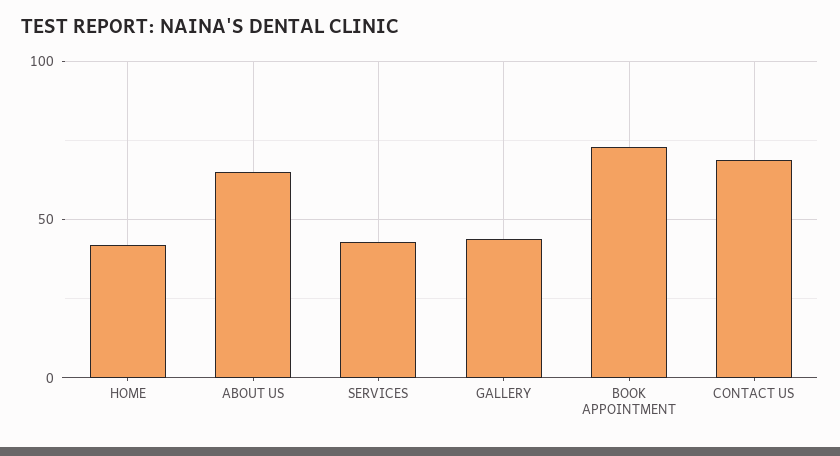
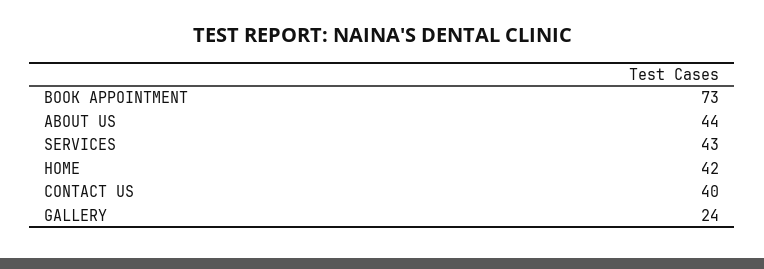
  {
    "HOME": 42,
-   "ABOUT US": 65,
+   "ABOUT US": 44,
    "SERVICES": 43,
-   "GALLERY": 45,
+   "GALLERY": 24,
    "BOOK APPOINTMENT": 73,
-   "CONTACT US": 70
+   "CONTACT US": 40
  }

